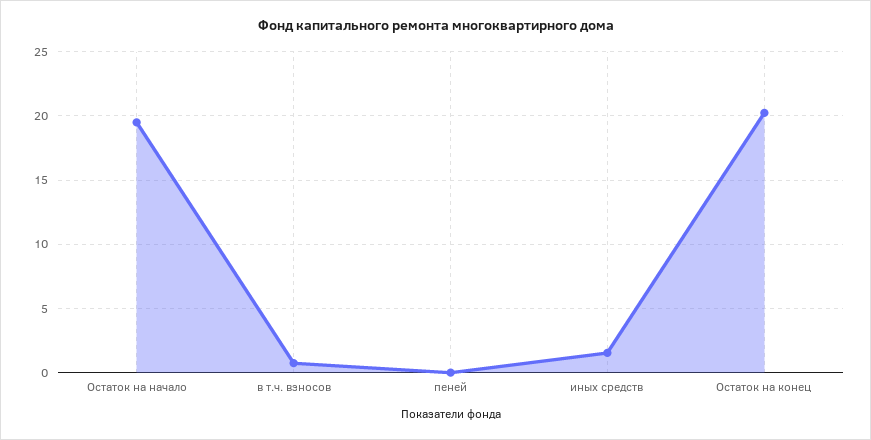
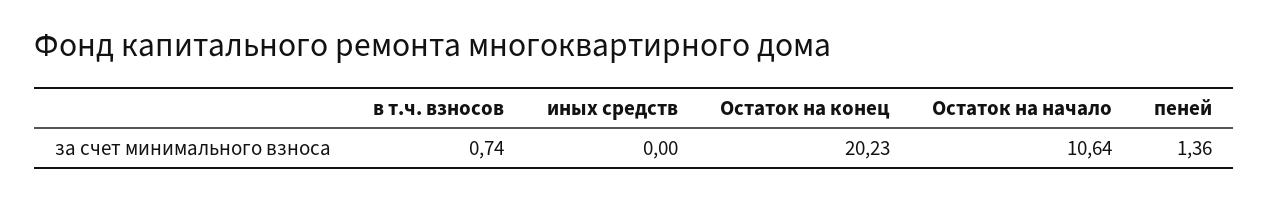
  {
-   "Остаток на начало": 19.5,
+   "Остаток на начало": 10.64,
    "в т.ч. взносов": 0.74,
-   "пеней": 0,
+   "пеней": 1.36,
-   "иных средств": 1.5,
+   "иных средств": 0,
    "Остаток на конец": 20.23
  }

